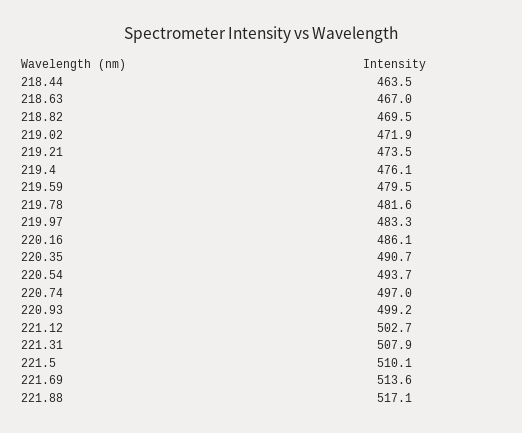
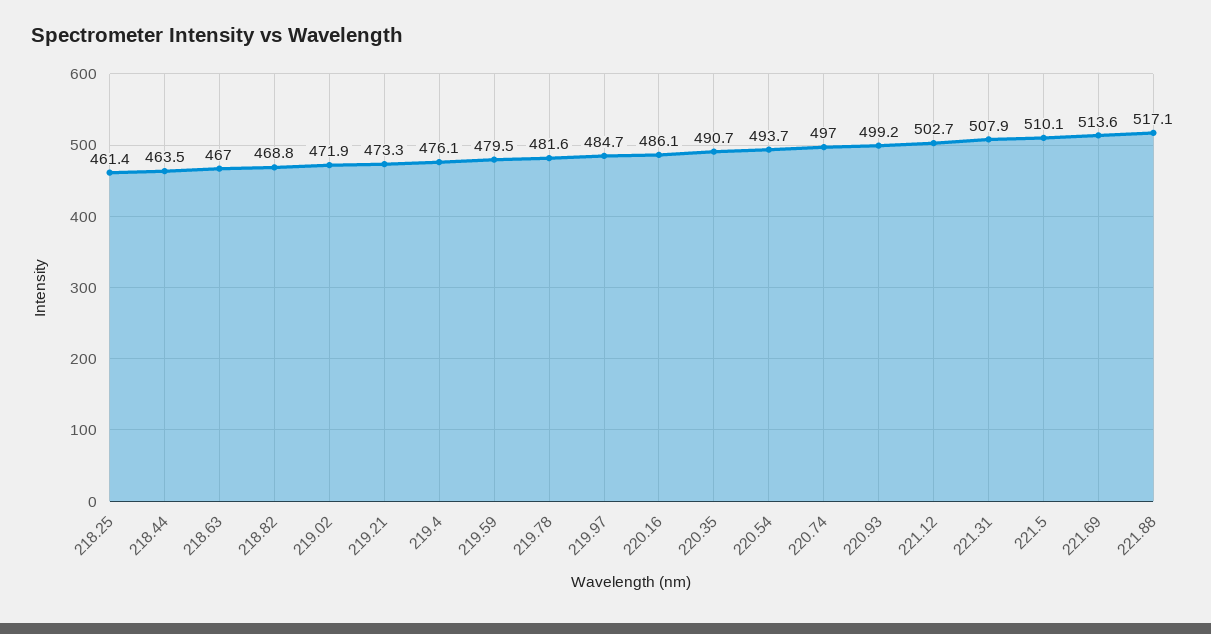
  {
    "218.44": 463.5,
    "218.63": 467,
-   "218.82": 469.5,
+   "218.82": 468.8,
    "219.02": 471.9,
-   "219.21": 473.5,
+   "219.21": 473.3,
    "219.4": 476.1,
    "219.59": 479.5,
    "219.78": 481.6,
-   "219.97": 483.3,
+   "219.97": 484.7,
    "220.16": 486.1,
    "220.35": 490.7,
    "220.54": 493.7,
    "220.74": 497,
    "220.93": 499.2,
    "221.12": 502.7,
    "221.31": 507.9,
    "221.5": 510.1,
    "221.69": 513.6,
-   "221.88": 517.1
+   "221.88": 517.1,
+   "218.25": 461.4
  }

